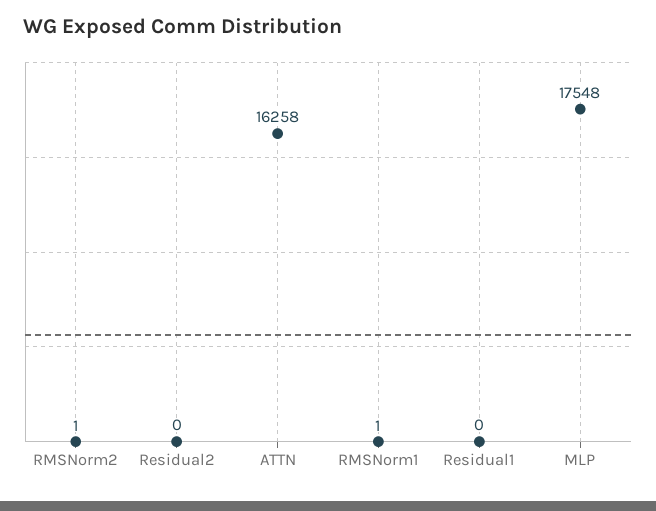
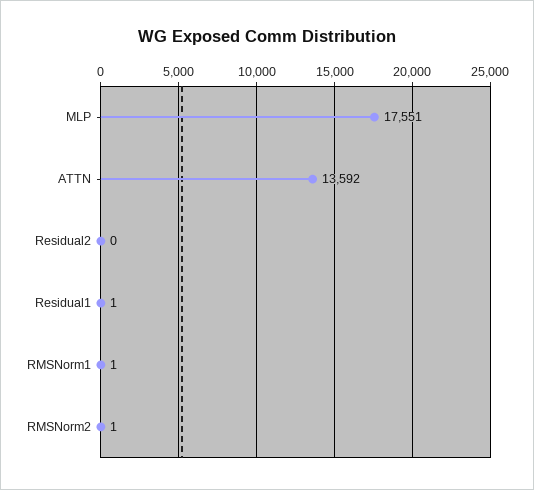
  {
    "RMSNorm2": 1,
    "Residual2": 0,
-   "ATTN": 16258,
+   "ATTN": 13592,
    "RMSNorm1": 1,
-   "Residual1": 0,
+   "Residual1": 1,
-   "MLP": 17548
+   "MLP": 17551
  }

